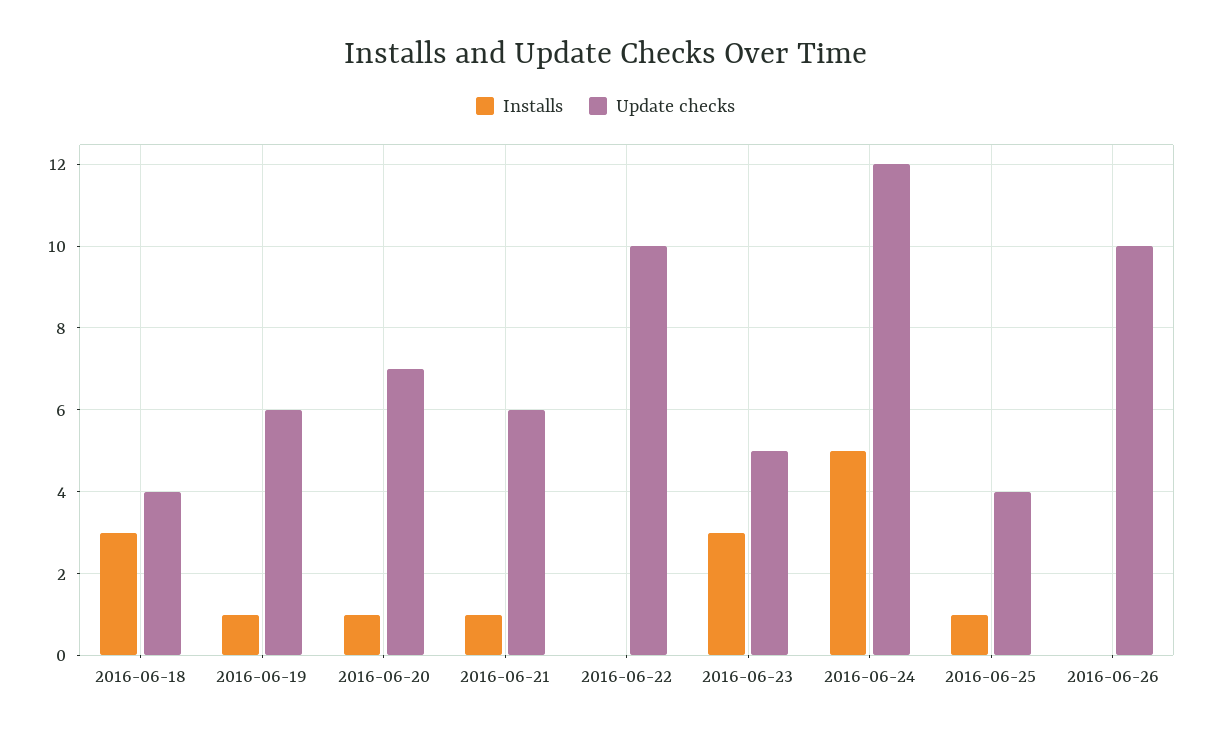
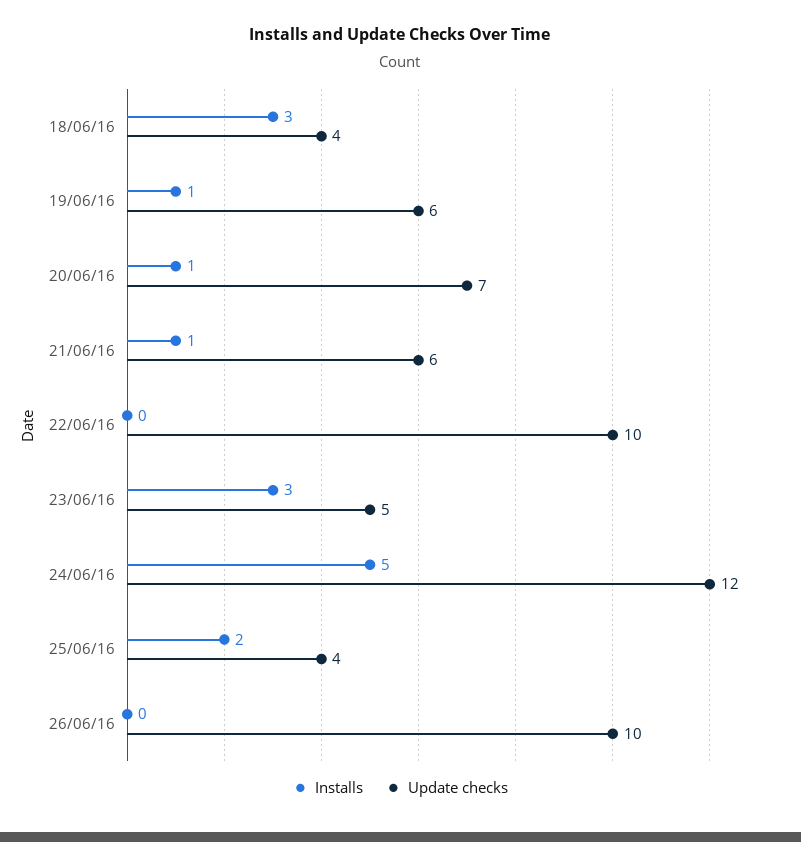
  {
    "Installs": {
      "2016-06-18": 3,
      "2016-06-19": 1,
      "2016-06-20": 1,
      "2016-06-21": 1,
      "2016-06-22": 0,
      "2016-06-23": 3,
      "2016-06-24": 5,
-     "2016-06-25": 1,
+     "2016-06-25": 2,
      "2016-06-26": 0
    },
    "Update checks": {
      "2016-06-18": 4,
      "2016-06-19": 6,
      "2016-06-20": 7,
      "2016-06-21": 6,
      "2016-06-22": 10,
      "2016-06-23": 5,
      "2016-06-24": 12,
      "2016-06-25": 4,
      "2016-06-26": 10
    }
  }

